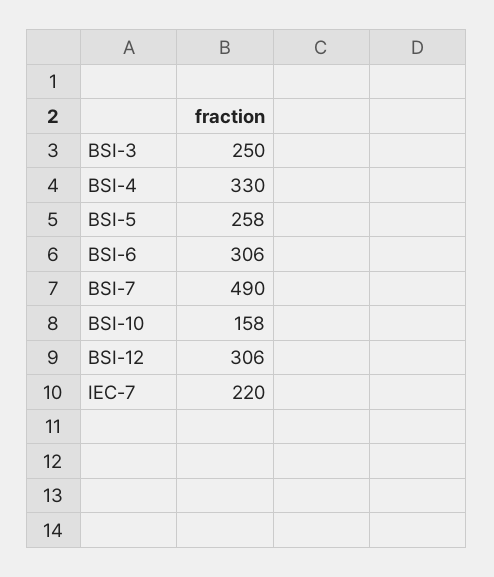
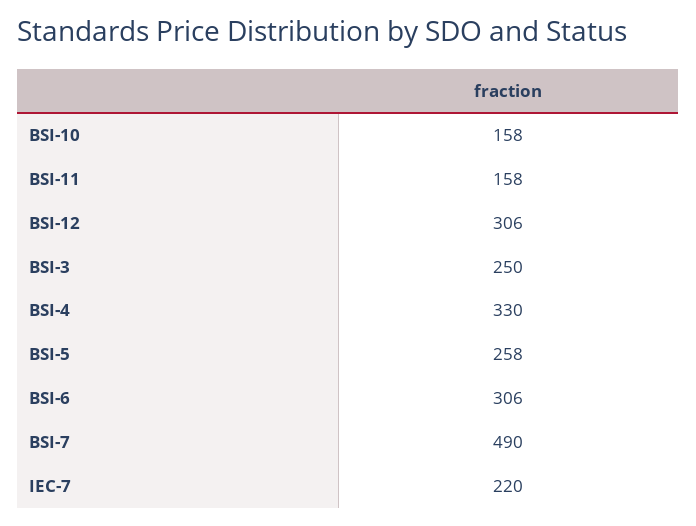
  {
    "BSI-3": 250,
    "BSI-4": 330,
    "BSI-5": 258,
    "BSI-6": 306,
    "BSI-7": 490,
    "BSI-10": 158,
    "BSI-12": 306,
-   "IEC-7": 220
+   "IEC-7": 220,
+   "BSI-11": 158
  }

